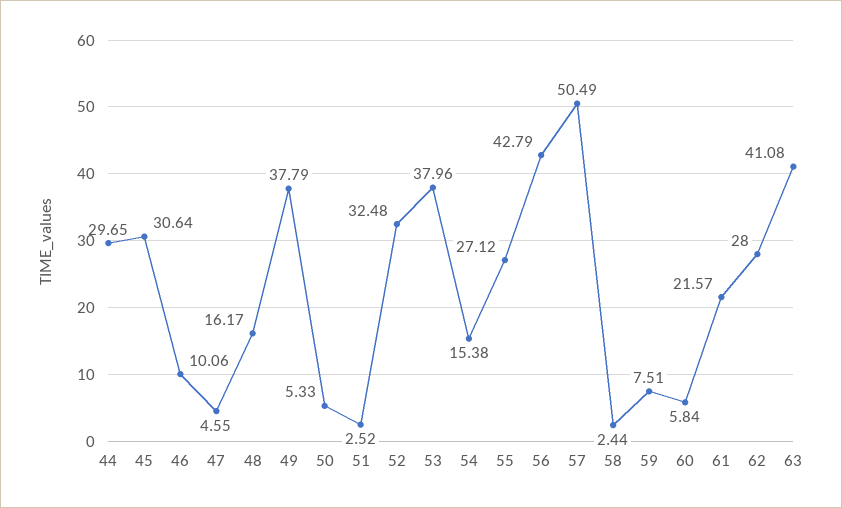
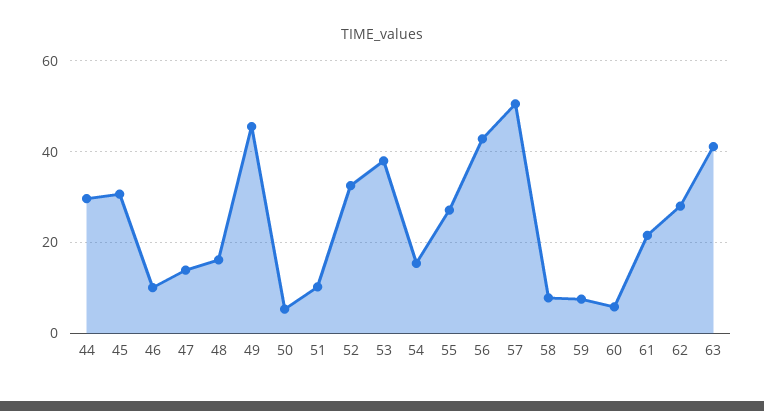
  {
    "44": 29.65,
    "45": 30.64,
    "46": 10.06,
-   "47": 4.55,
+   "47": 14,
    "48": 16.17,
-   "49": 37.79,
+   "49": 46,
    "50": 5.33,
-   "51": 2.52,
+   "51": 10,
    "52": 32.48,
    "53": 37.96,
    "54": 15.38,
    "55": 27.12,
    "56": 42.79,
    "57": 50.49,
-   "58": 2.44,
+   "58": 8,
    "59": 7.51,
    "60": 5.84,
    "61": 21.57,
    "62": 28,
    "63": 41.08
  }

